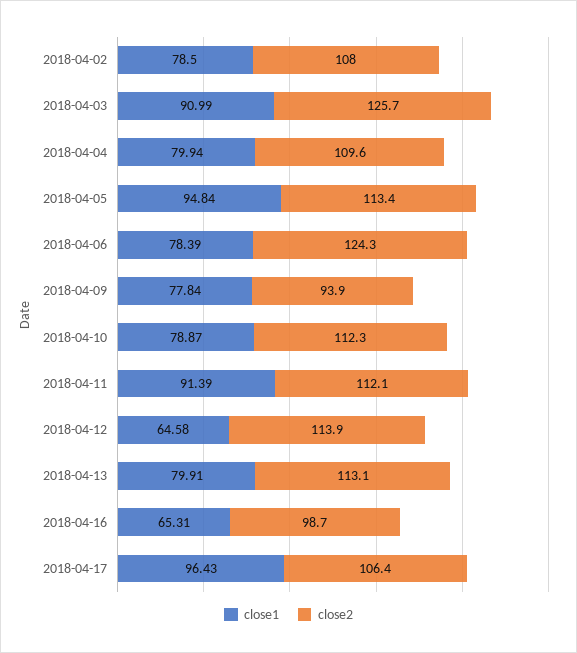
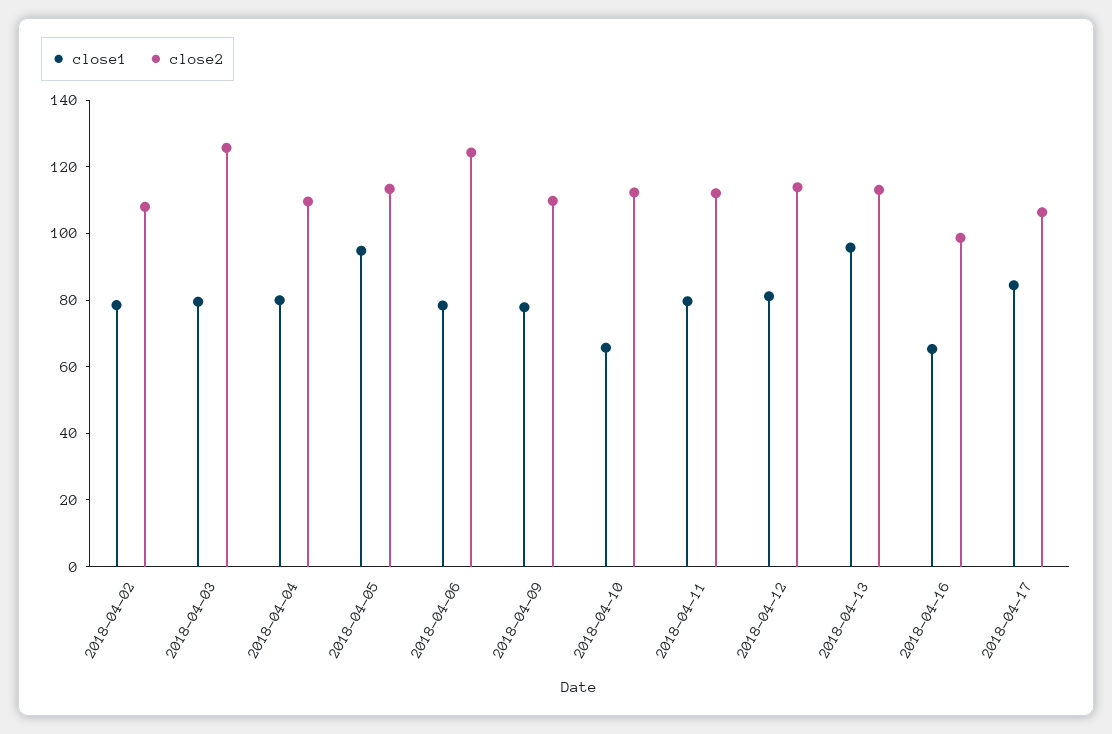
  {
    "close1": {
      "2018-04-02": 78.5,
-     "2018-04-03": 90.99,
+     "2018-04-03": 80,
      "2018-04-04": 79.94,
      "2018-04-05": 94.84,
      "2018-04-06": 78.39,
      "2018-04-09": 77.84,
-     "2018-04-10": 78.87,
+     "2018-04-10": 65,
-     "2018-04-11": 91.39,
+     "2018-04-11": 80,
-     "2018-04-12": 64.58,
+     "2018-04-12": 80,
-     "2018-04-13": 79.91,
+     "2018-04-13": 95,
      "2018-04-16": 65.31,
-     "2018-04-17": 96.43
+     "2018-04-17": 85
    },
    "close2": {
      "2018-04-02": 108,
      "2018-04-03": 125.7,
      "2018-04-04": 109.6,
      "2018-04-05": 113.4,
      "2018-04-06": 124.3,
-     "2018-04-09": 93.9,
+     "2018-04-09": 110,
      "2018-04-10": 112.3,
      "2018-04-11": 112.1,
      "2018-04-12": 113.9,
      "2018-04-13": 113.1,
      "2018-04-16": 98.7,
      "2018-04-17": 106.4
    }
  }

